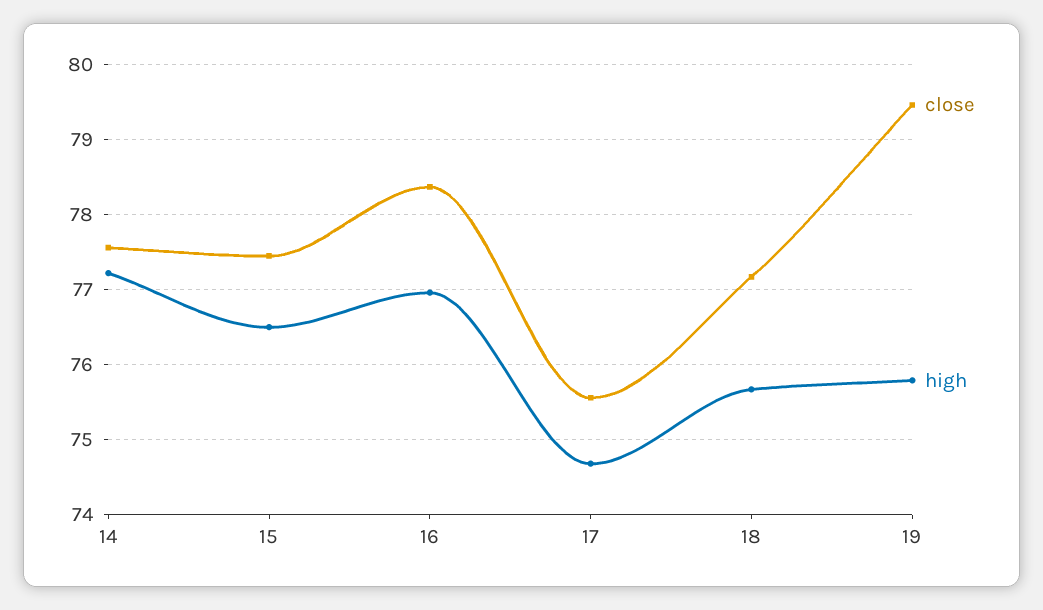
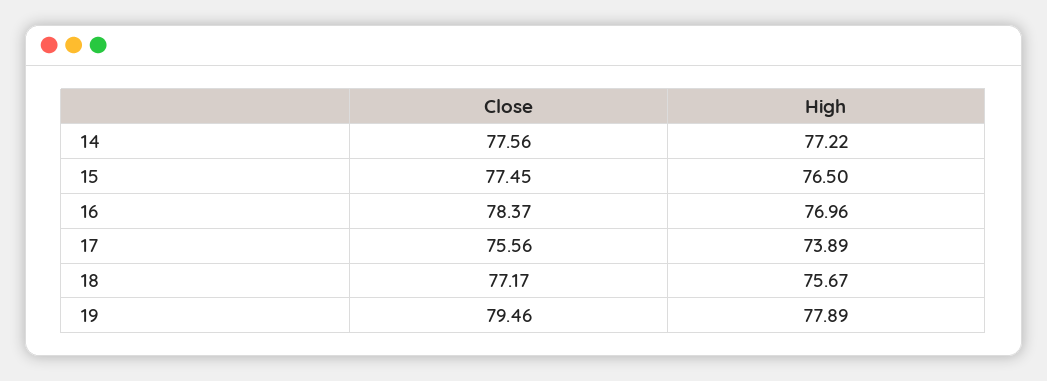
  {
    "close": {
      "14": 77.56,
      "15": 77.45,
      "16": 78.37,
      "17": 75.56,
      "18": 77.17,
      "19": 79.46
    },
    "high": {
      "14": 77.22,
      "15": 76.5,
      "16": 76.96,
-     "17": 74.7,
+     "17": 73.89,
      "18": 75.67,
-     "19": 75.8
+     "19": 77.89
    }
  }

